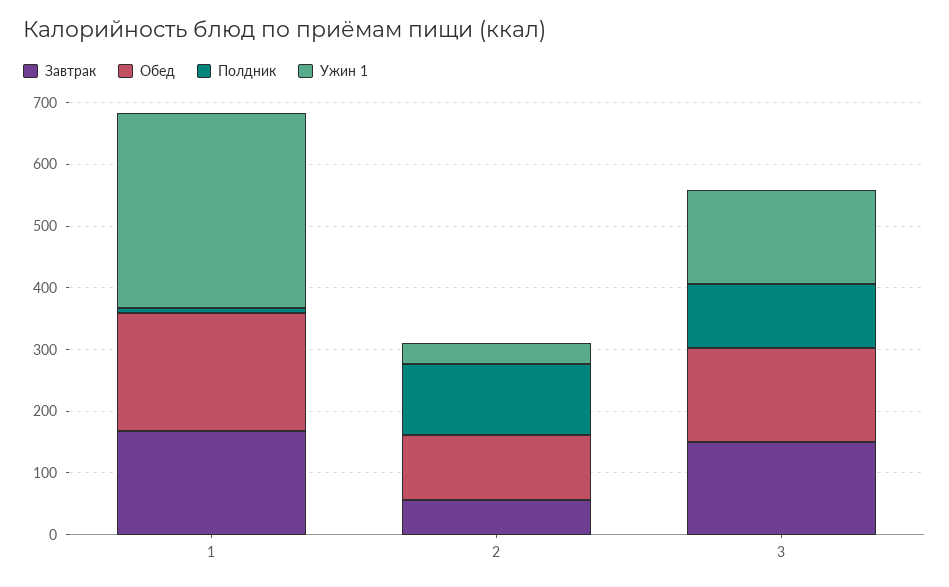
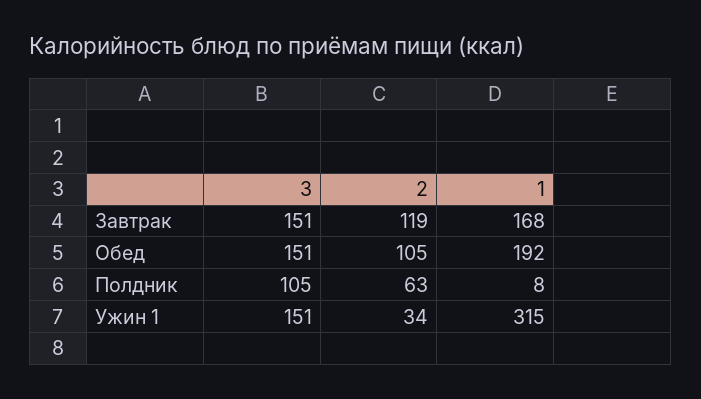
  {
    "Завтрак": {
      "1": 168,
-     "2": 60,
+     "2": 119,
      "3": 151
    },
    "Обед": {
      "1": 192,
      "2": 105,
      "3": 151
    },
    "Полдник": {
      "1": 8,
-     "2": 120,
+     "2": 63,
      "3": 105
    },
    "Ужин 1": {
      "1": 315,
      "2": 34,
      "3": 151
    }
  }

